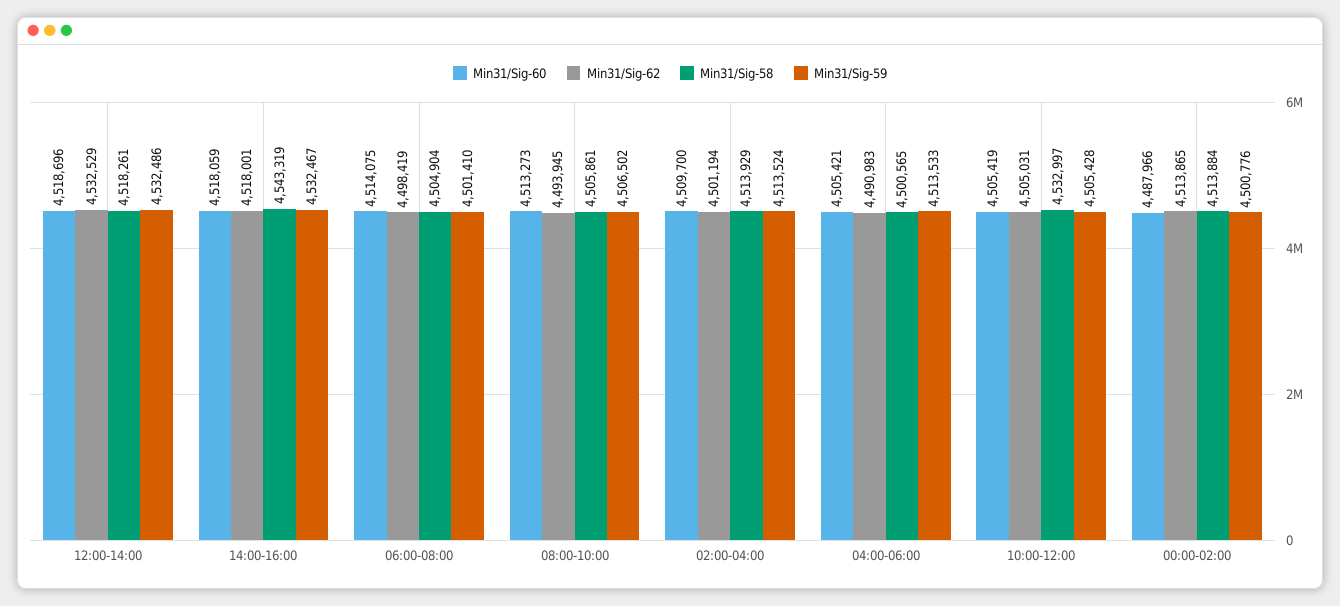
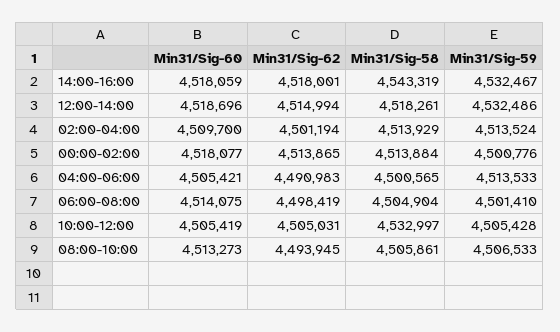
  {
    "Min31/Sig-60": {
      "12:00-14:00": 4518696,
      "14:00-16:00": 4518059,
      "06:00-08:00": 4514075,
      "08:00-10:00": 4513273,
      "02:00-04:00": 4509700,
      "04:00-06:00": 4505421,
      "10:00-12:00": 4505419,
-     "00:00-02:00": 4487966
+     "00:00-02:00": 4518077
    },
    "Min31/Sig-62": {
-     "12:00-14:00": 4532529,
+     "12:00-14:00": 4514994,
      "14:00-16:00": 4518001,
      "06:00-08:00": 4498419,
      "08:00-10:00": 4493945,
      "02:00-04:00": 4501194,
      "04:00-06:00": 4490983,
      "10:00-12:00": 4505031,
      "00:00-02:00": 4513865
    },
    "Min31/Sig-58": {
      "12:00-14:00": 4518261,
      "14:00-16:00": 4543319,
      "06:00-08:00": 4504904,
      "08:00-10:00": 4505861,
      "02:00-04:00": 4513929,
      "04:00-06:00": 4500565,
      "10:00-12:00": 4532997,
      "00:00-02:00": 4513884
    },
    "Min31/Sig-59": {
      "12:00-14:00": 4532486,
      "14:00-16:00": 4532467,
      "06:00-08:00": 4501410,
-     "08:00-10:00": 4506502,
+     "08:00-10:00": 4506533,
      "02:00-04:00": 4513524,
      "04:00-06:00": 4513533,
      "10:00-12:00": 4505428,
      "00:00-02:00": 4500776
    }
  }

